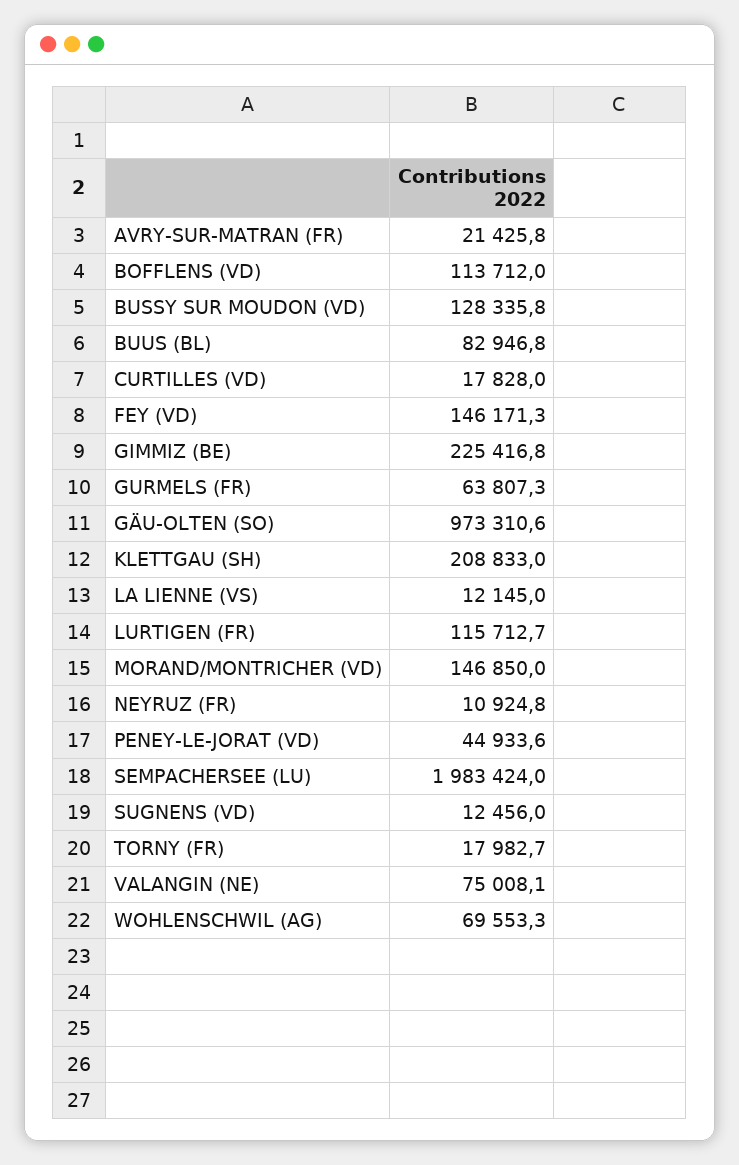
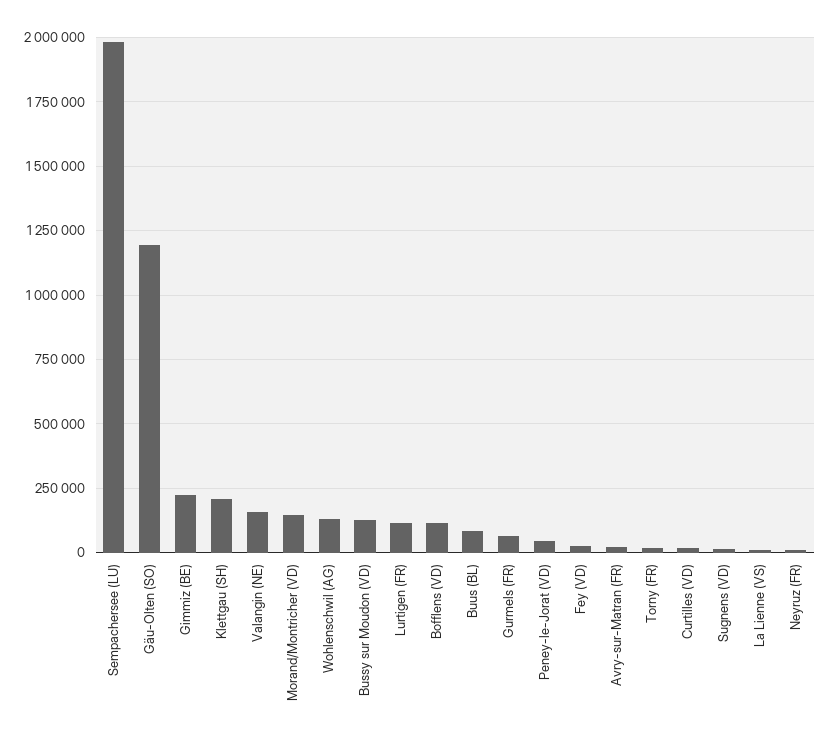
  {
    "AVRY-SUR-MATRAN (FR)": 21425.8,
    "BOFFLENS (VD)": 113712,
    "BUSSY SUR MOUDON (VD)": 128335.8,
    "BUUS (BL)": 82946.8,
    "CURTILLES (VD)": 17828,
-   "FEY (VD)": 146171.3,
+   "FEY (VD)": 25000,
    "GIMMIZ (BE)": 225416.8,
    "GURMELS (FR)": 63807.3,
-   "GÄU-OLTEN (SO)": 973310.6,
+   "GÄU-OLTEN (SO)": 1200000,
    "KLETTGAU (SH)": 208833,
    "LA LIENNE (VS)": 12145,
    "LURTIGEN (FR)": 115712.7,
    "MORAND/MONTRICHER (VD)": 146850,
    "NEYRUZ (FR)": 10924.8,
    "PENEY-LE-JORAT (VD)": 44933.6,
    "SEMPACHERSEE (LU)": 1983424,
    "SUGNENS (VD)": 12456,
    "TORNY (FR)": 17982.7,
-   "VALANGIN (NE)": 75008.1,
+   "VALANGIN (NE)": 150000,
-   "WOHLENSCHWIL (AG)": 69553.3
+   "WOHLENSCHWIL (AG)": 125000
  }

